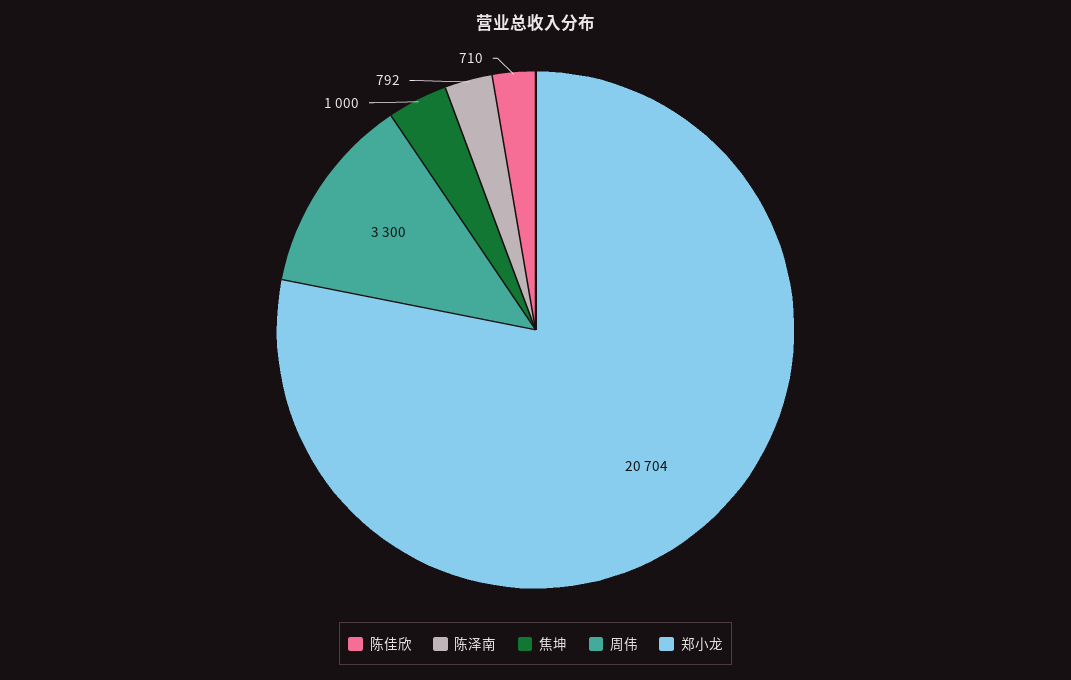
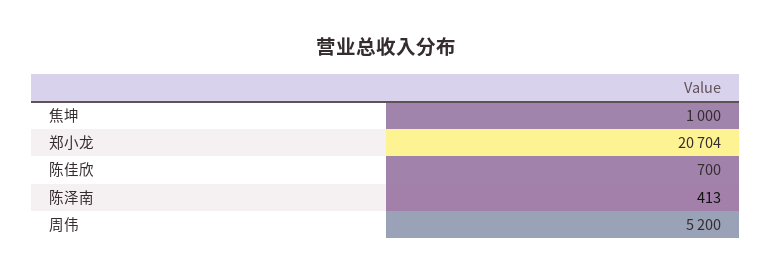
  {
-   "陈佳欣": 710,
+   "陈佳欣": 700,
-   "陈泽南": 792,
+   "陈泽南": 413,
    "焦坤": 1000,
-   "周伟": 3300,
+   "周伟": 5200,
    "郑小龙": 20704
  }

